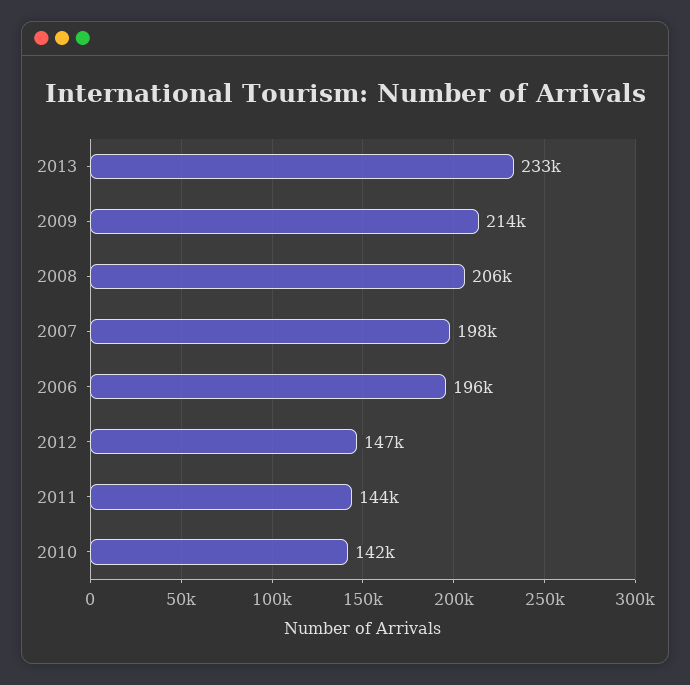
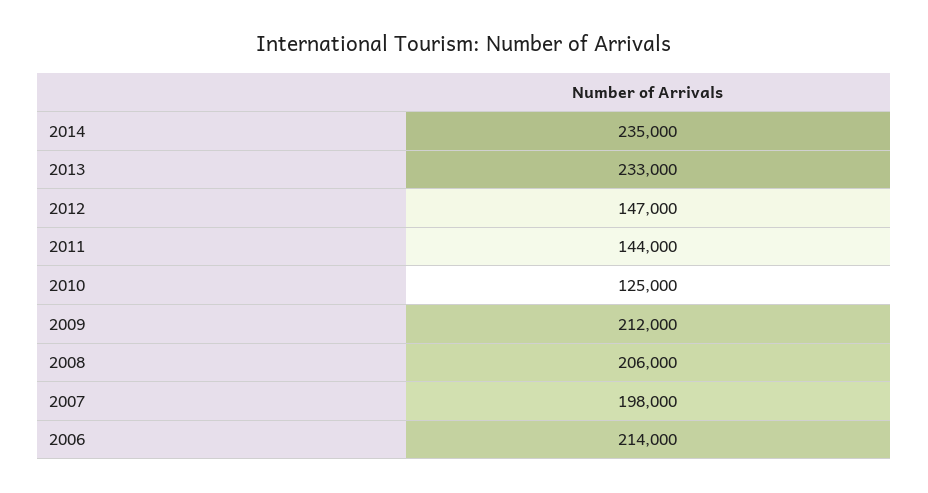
  {
    "2013": 233000,
-   "2009": 214000,
+   "2009": 212000,
    "2008": 206000,
    "2007": 198000,
-   "2006": 196000,
+   "2006": 214000,
    "2012": 147000,
    "2011": 144000,
-   "2010": 142000
+   "2010": 125000,
+   "2014": 235000
  }

